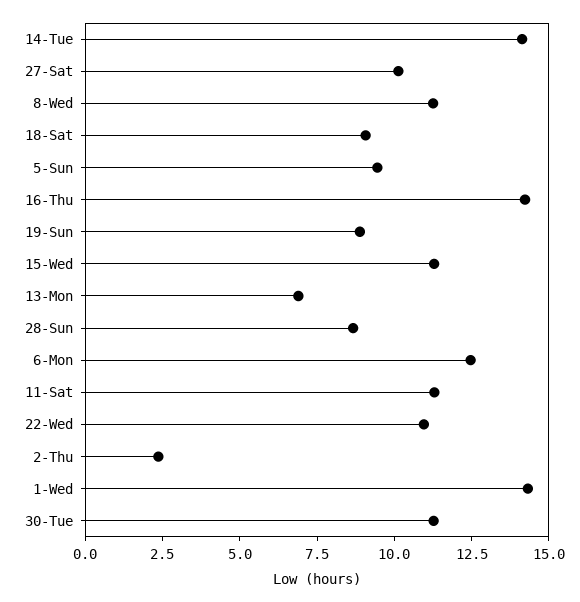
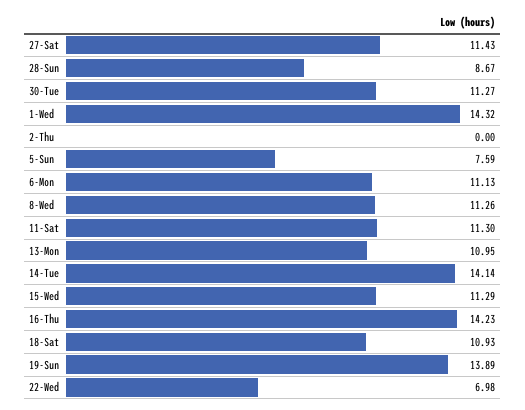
  {
    "14-Tue": 14.14,
-   "27-Sat": 10,
+   "27-Sat": 11.43,
    "8-Wed": 11.26,
-   "18-Sat": 9,
+   "18-Sat": 10.93,
-   "5-Sun": 9.5,
+   "5-Sun": 7.59,
    "16-Thu": 14.23,
-   "19-Sun": 9,
+   "19-Sun": 13.89,
    "15-Wed": 11.29,
-   "13-Mon": 7,
+   "13-Mon": 10.95,
    "28-Sun": 8.67,
-   "6-Mon": 12.5,
+   "6-Mon": 11.13,
    "11-Sat": 11.3,
-   "22-Wed": 11,
+   "22-Wed": 6.98,
-   "2-Thu": 2.5,
+   "2-Thu": 0,
    "1-Wed": 14.32,
    "30-Tue": 11.27
  }

